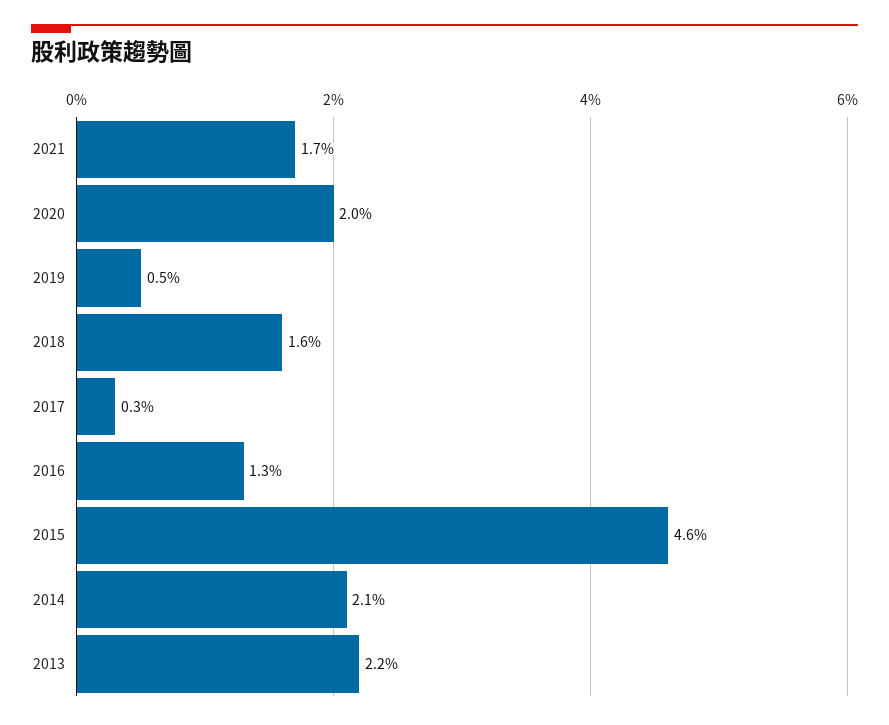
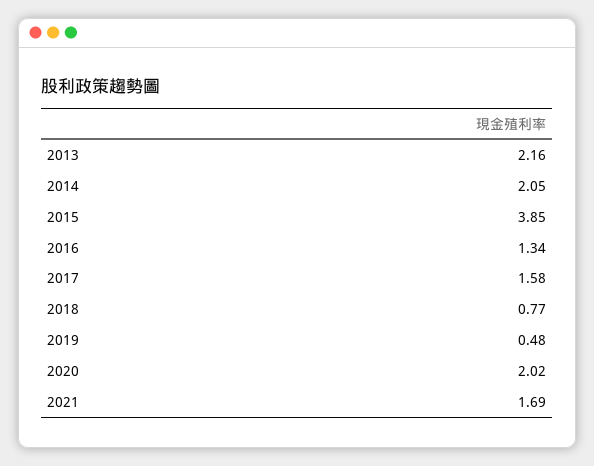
  {
    "2021": 1.69,
    "2020": 2.02,
    "2019": 0.48,
-   "2018": 1.6,
+   "2018": 0.77,
-   "2017": 0.3,
+   "2017": 1.58,
    "2016": 1.34,
-   "2015": 4.6,
+   "2015": 3.85,
    "2014": 2.05,
    "2013": 2.16
  }

